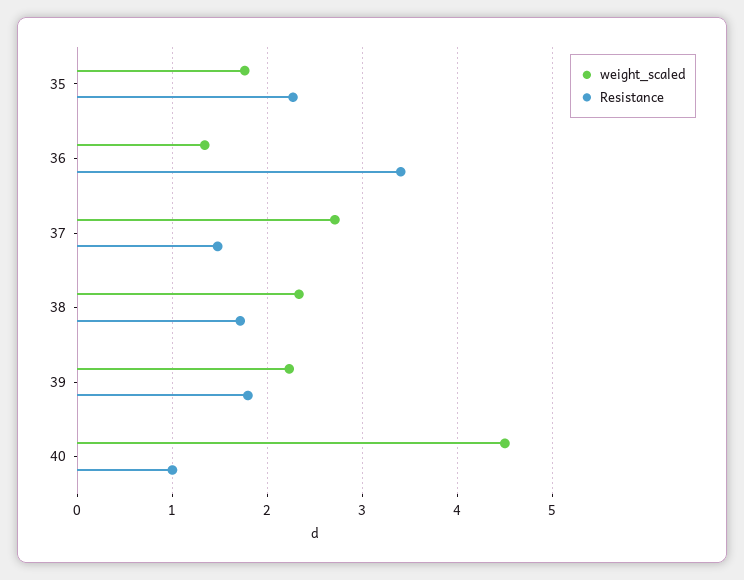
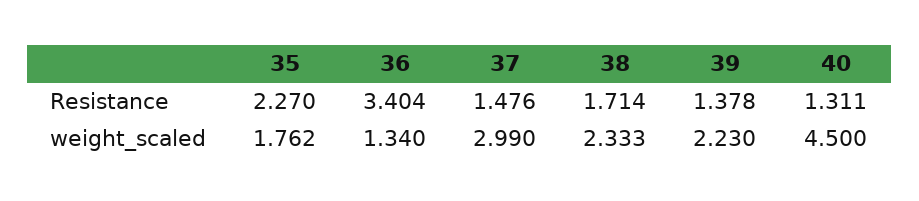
  {
    "weight_scaled": {
      "35": 1.762,
      "36": 1.34,
-     "37": 2.7,
+     "37": 2.99,
      "38": 2.333,
      "39": 2.23,
      "40": 4.5
    },
    "Resistance": {
      "35": 2.27,
      "36": 3.404,
      "37": 1.476,
      "38": 1.714,
-     "39": 1.8,
+     "39": 1.378,
-     "40": 1
+     "40": 1.311
    }
  }

